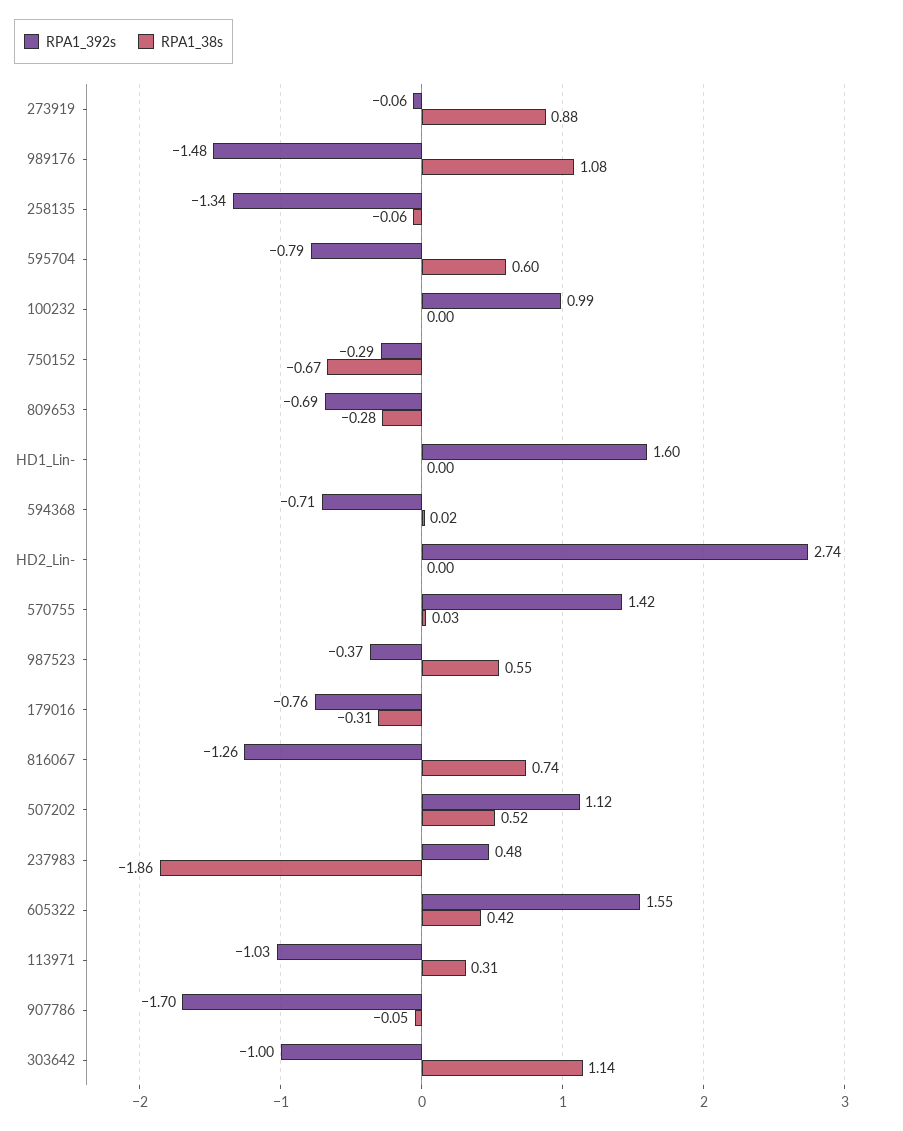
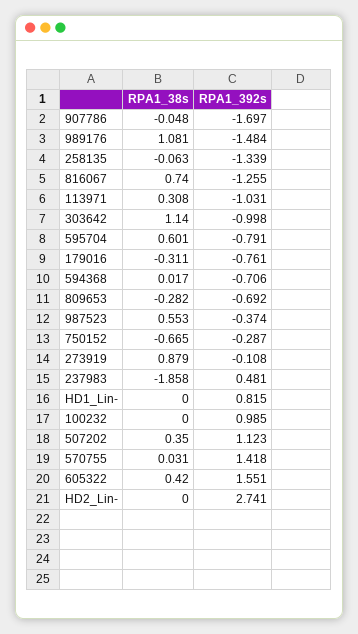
  {
    "RPA1_392s": {
-     "273919": -0.06,
+     "273919": -0.108,
      "989176": -1.484,
      "258135": -1.339,
      "595704": -0.791,
      "100232": 0.985,
      "750152": -0.287,
      "809653": -0.692,
-     "HD1_Lin-": 1.6,
+     "HD1_Lin-": 0.815,
      "594368": -0.706,
      "HD2_Lin-": 2.741,
      "570755": 1.418,
      "987523": -0.374,
      "179016": -0.761,
      "816067": -1.255,
      "507202": 1.123,
      "237983": 0.481,
      "605322": 1.551,
      "113971": -1.031,
      "907786": -1.697,
      "303642": -0.998
    },
    "RPA1_38s": {
      "273919": 0.879,
      "989176": 1.081,
      "258135": -0.063,
      "595704": 0.601,
      "100232": 0,
      "750152": -0.665,
      "809653": -0.282,
      "HD1_Lin-": 0,
      "594368": 0.017,
      "HD2_Lin-": 0,
      "570755": 0.031,
      "987523": 0.553,
      "179016": -0.311,
      "816067": 0.74,
-     "507202": 0.52,
+     "507202": 0.35,
      "237983": -1.858,
      "605322": 0.42,
      "113971": 0.308,
      "907786": -0.048,
      "303642": 1.14
    }
  }

